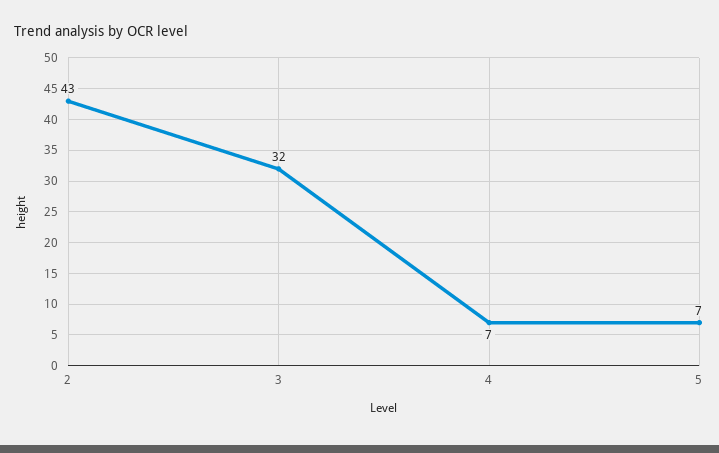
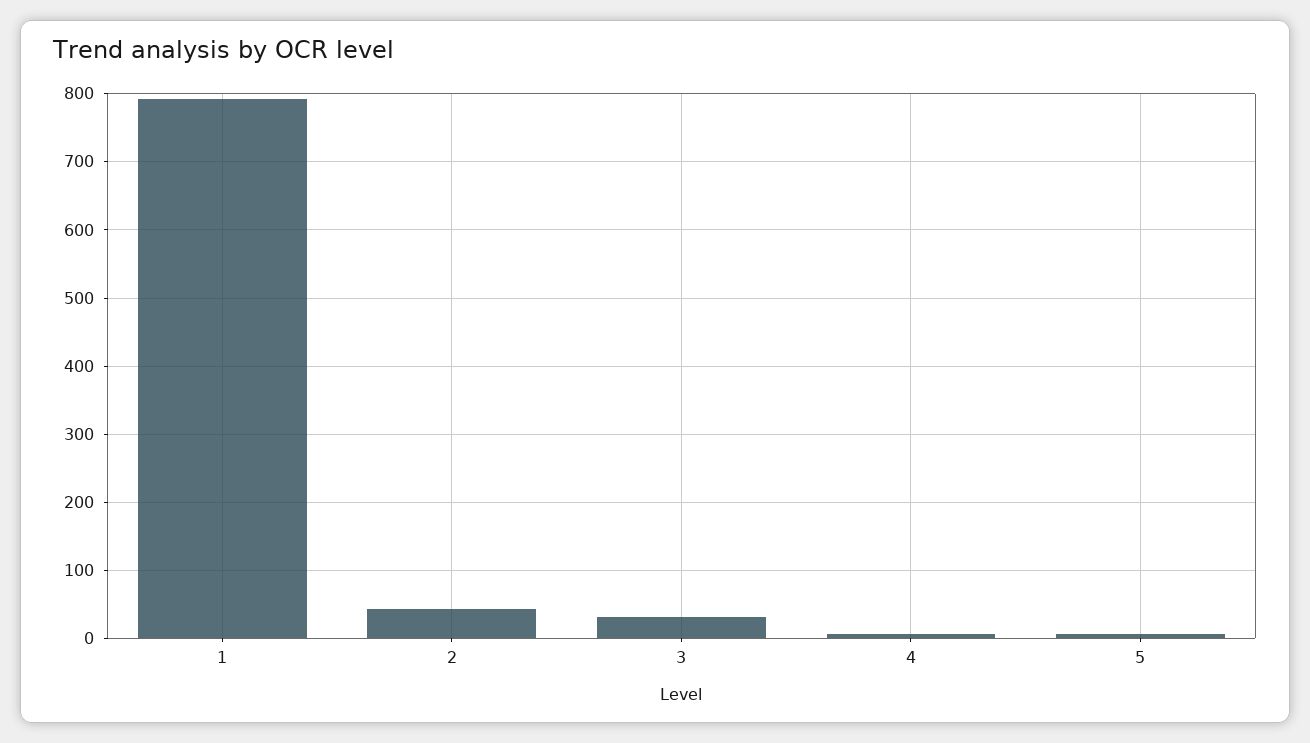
  {
    "2": 43,
    "3": 32,
    "4": 7,
-   "5": 7
+   "5": 7,
+   "1": 790
  }

